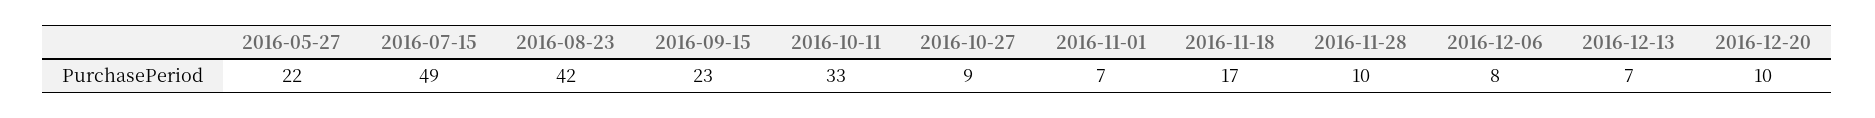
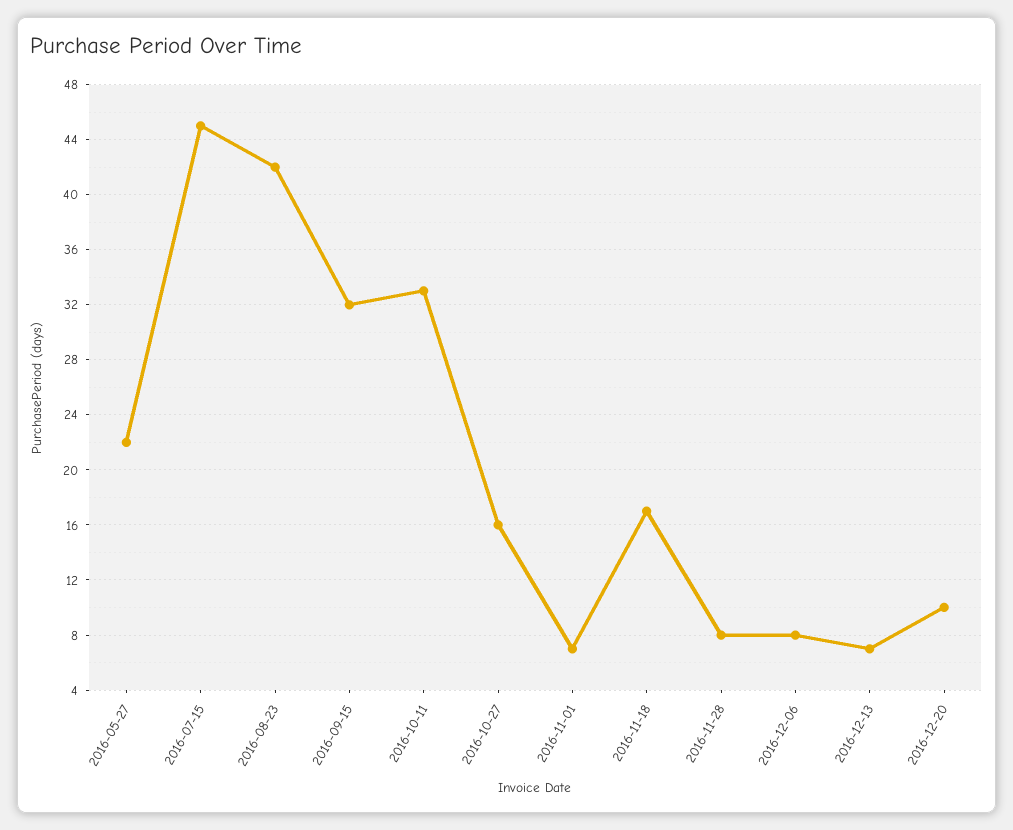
  {
    "2016-05-27": 22,
-   "2016-07-15": 49,
+   "2016-07-15": 45,
    "2016-08-23": 42,
-   "2016-09-15": 23,
+   "2016-09-15": 32,
    "2016-10-11": 33,
-   "2016-10-27": 9,
+   "2016-10-27": 16,
    "2016-11-01": 7,
    "2016-11-18": 17,
-   "2016-11-28": 10,
+   "2016-11-28": 8,
    "2016-12-06": 8,
    "2016-12-13": 7,
    "2016-12-20": 10
  }

